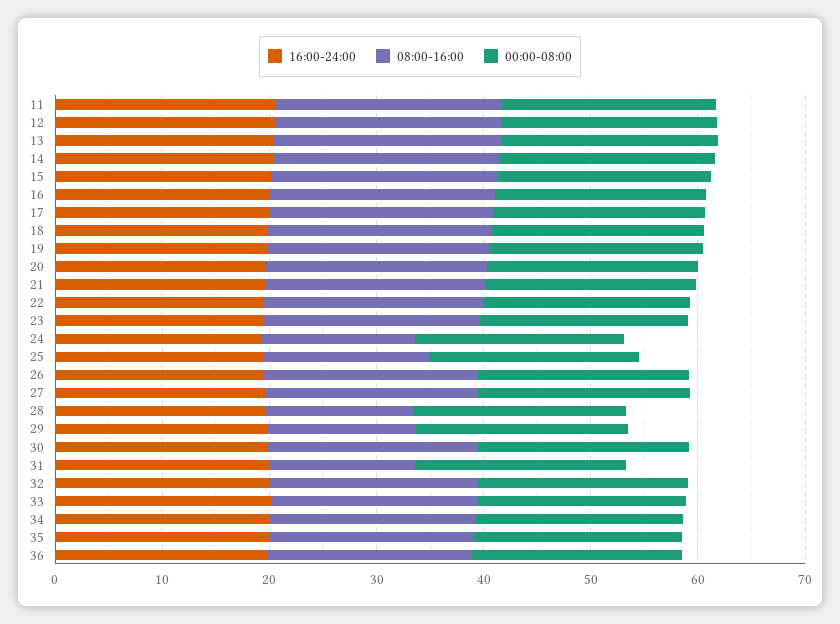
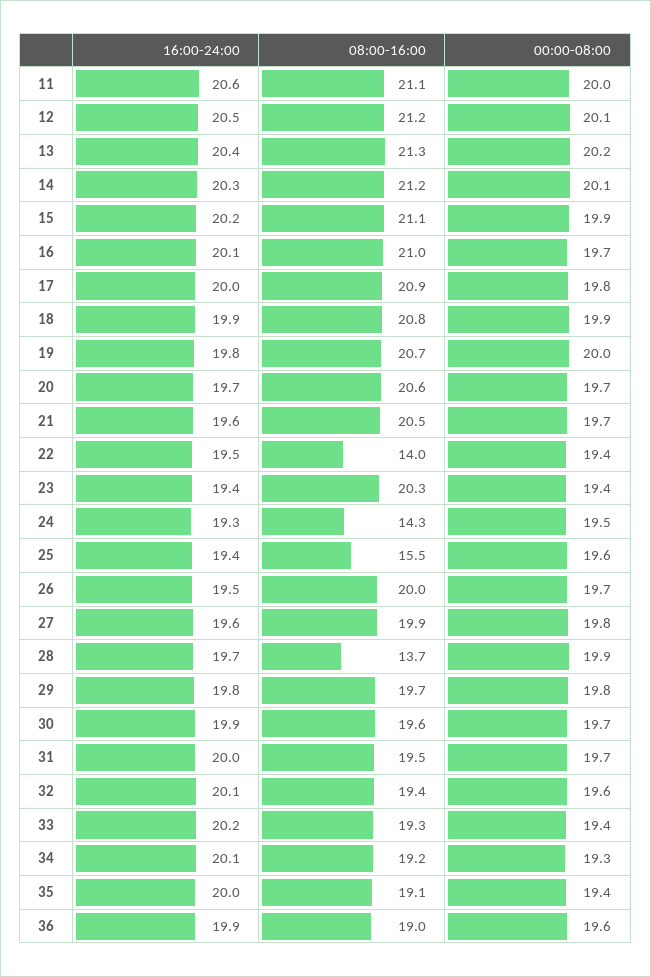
  {
    "16:00-24:00": {
      "11": 20.6,
      "12": 20.5,
      "13": 20.4,
      "14": 20.3,
      "15": 20.2,
      "16": 20.1,
      "17": 20,
      "18": 19.9,
      "19": 19.8,
      "20": 19.7,
      "21": 19.6,
      "22": 19.5,
      "23": 19.4,
      "24": 19.3,
      "25": 19.4,
      "26": 19.5,
      "27": 19.6,
      "28": 19.7,
      "29": 19.8,
      "30": 19.9,
      "31": 20,
      "32": 20.1,
      "33": 20.2,
      "34": 20.1,
      "35": 20,
      "36": 19.9
    },
    "08:00-16:00": {
      "11": 21.1,
      "12": 21.2,
      "13": 21.3,
      "14": 21.2,
      "15": 21.1,
      "16": 21,
      "17": 20.9,
      "18": 20.8,
      "19": 20.7,
      "20": 20.6,
      "21": 20.5,
-     "22": 20,
+     "22": 14,
      "23": 20.3,
      "24": 14.3,
      "25": 15.5,
      "26": 20,
      "27": 19.9,
      "28": 13.7,
-     "29": 14,
+     "29": 19.7,
      "30": 19.6,
-     "31": 14,
+     "31": 19.5,
      "32": 19.4,
      "33": 19.3,
      "34": 19.2,
      "35": 19.1,
      "36": 19
    },
    "00:00-08:00": {
      "11": 20,
      "12": 20.1,
      "13": 20.2,
      "14": 20.1,
      "15": 19.9,
      "16": 19.7,
      "17": 19.8,
      "18": 19.9,
      "19": 20,
      "20": 19.7,
      "21": 19.7,
      "22": 19.4,
      "23": 19.4,
      "24": 19.5,
      "25": 19.6,
      "26": 19.7,
      "27": 19.8,
      "28": 19.9,
      "29": 19.8,
      "30": 19.7,
      "31": 19.7,
      "32": 19.6,
      "33": 19.4,
      "34": 19.3,
      "35": 19.4,
      "36": 19.6
    }
  }

